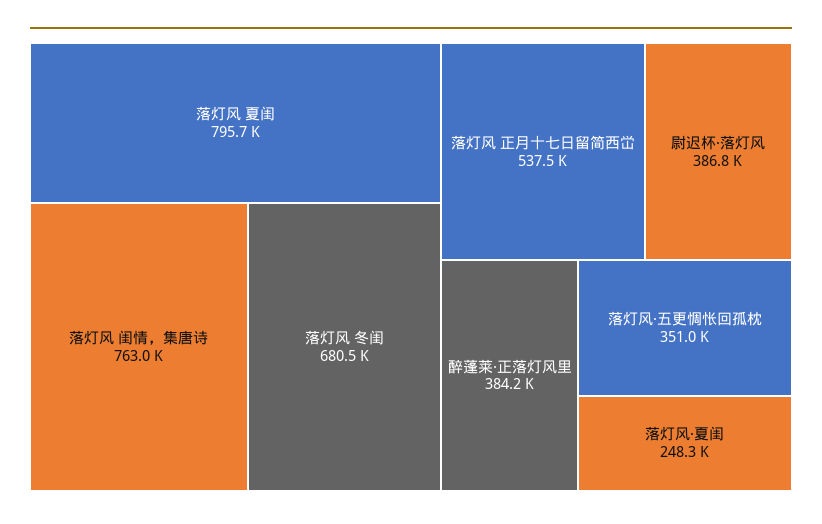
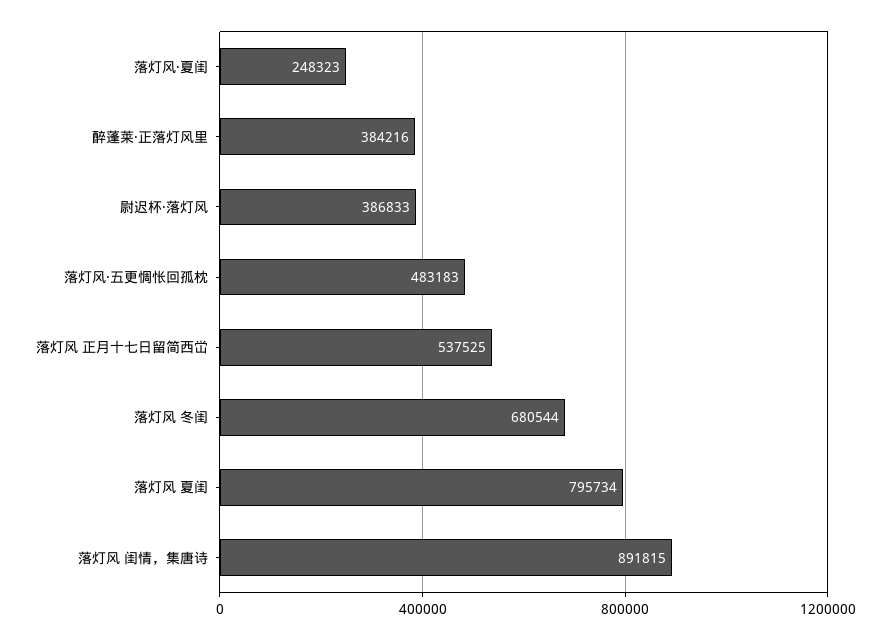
  {
    "落灯风 夏闺": 795734,
-   "落灯风 闺情，集唐诗": 763000,
+   "落灯风 闺情，集唐诗": 891815,
    "落灯风 冬闺": 680544,
    "落灯风 正月十七日留简西峃": 537525,
    "尉迟杯·落灯风": 386833,
    "醉蓬莱·正落灯风里": 384216,
-   "落灯风·五更惆怅回孤枕": 351000,
+   "落灯风·五更惆怅回孤枕": 483183,
    "落灯风·夏闺": 248323
  }

